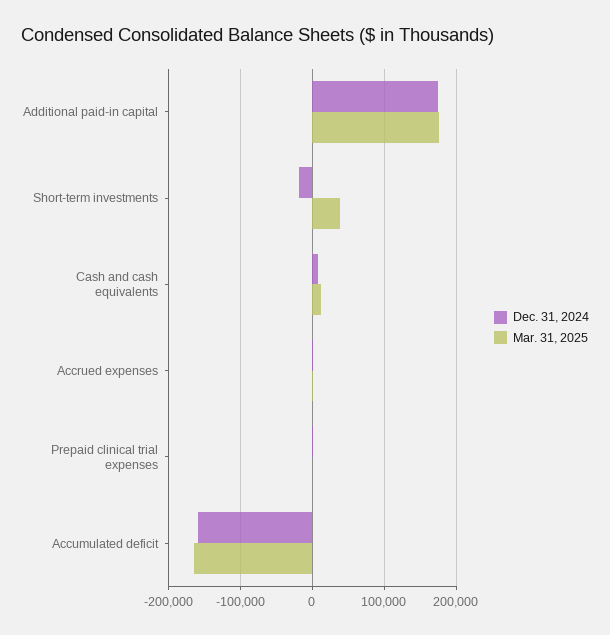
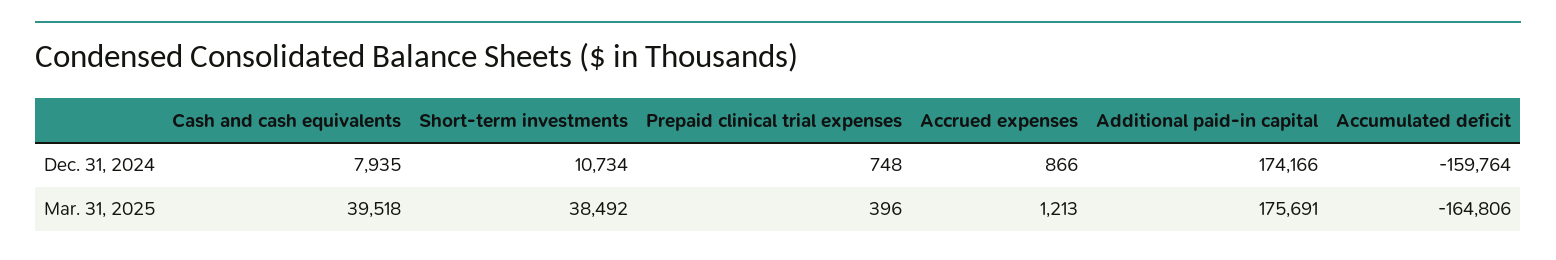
  {
    "Dec. 31, 2024": {
      "Additional paid-in capital": 174166,
-     "Short-term investments": -20000,
+     "Short-term investments": 10734,
      "Cash and cash equivalents": 7935,
      "Accrued expenses": 866,
      "Prepaid clinical trial expenses": 748,
      "Accumulated deficit": -159764
    },
    "Mar. 31, 2025": {
      "Additional paid-in capital": 175691,
      "Short-term investments": 38492,
-     "Cash and cash equivalents": 10000,
+     "Cash and cash equivalents": 39518,
      "Accrued expenses": 1213,
      "Prepaid clinical trial expenses": 396,
      "Accumulated deficit": -164806
    }
  }

